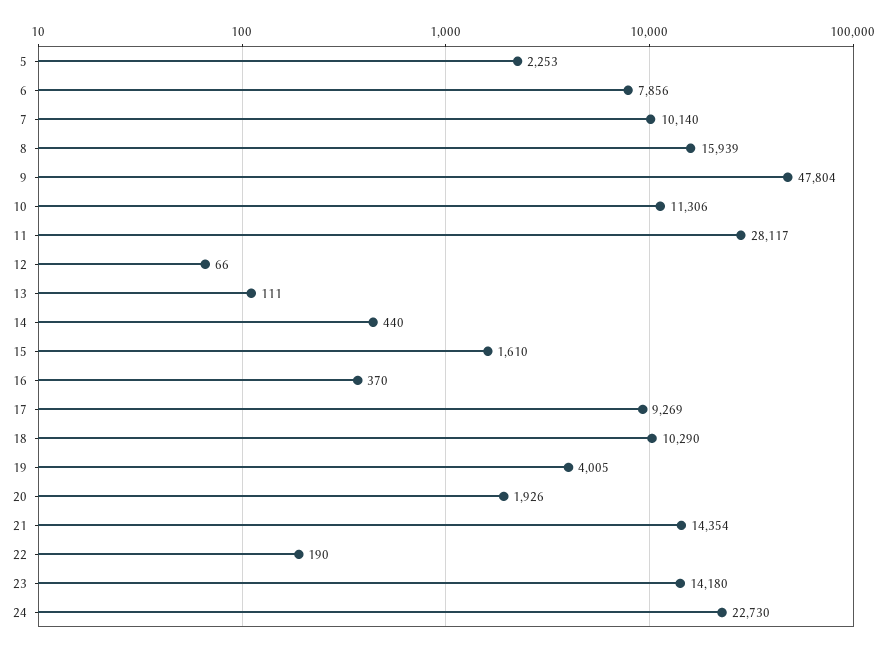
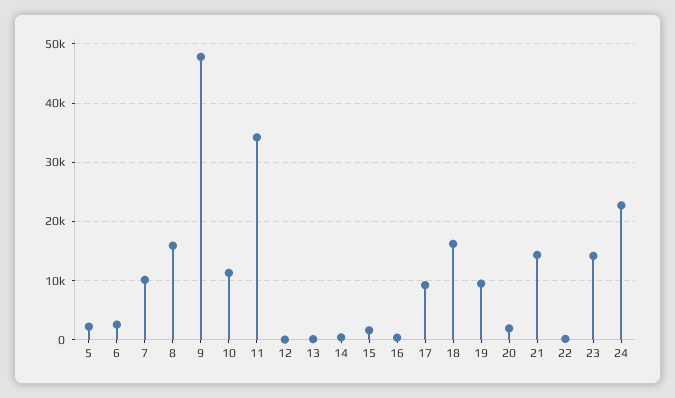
  {
    "5": 2253,
-   "6": 7856,
+   "6": 2000,
    "7": 10140,
    "8": 15939,
    "9": 47804,
    "10": 11306,
-   "11": 28117,
+   "11": 34000,
    "12": 66,
    "13": 111,
    "14": 440,
    "15": 1610,
    "16": 370,
    "17": 9269,
-   "18": 10290,
+   "18": 16000,
-   "19": 4005,
+   "19": 10000,
    "20": 1926,
    "21": 14354,
    "22": 190,
    "23": 14180,
    "24": 22730
  }

